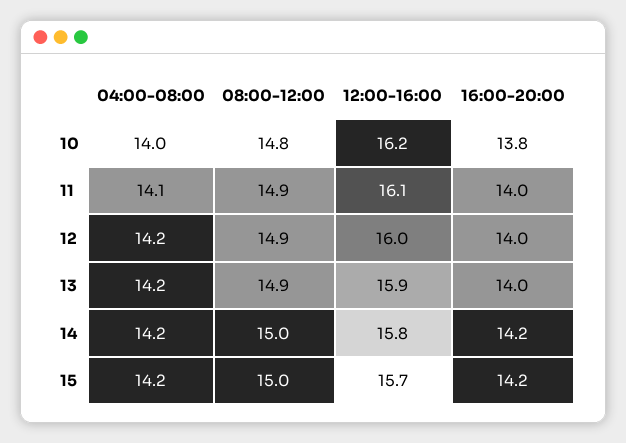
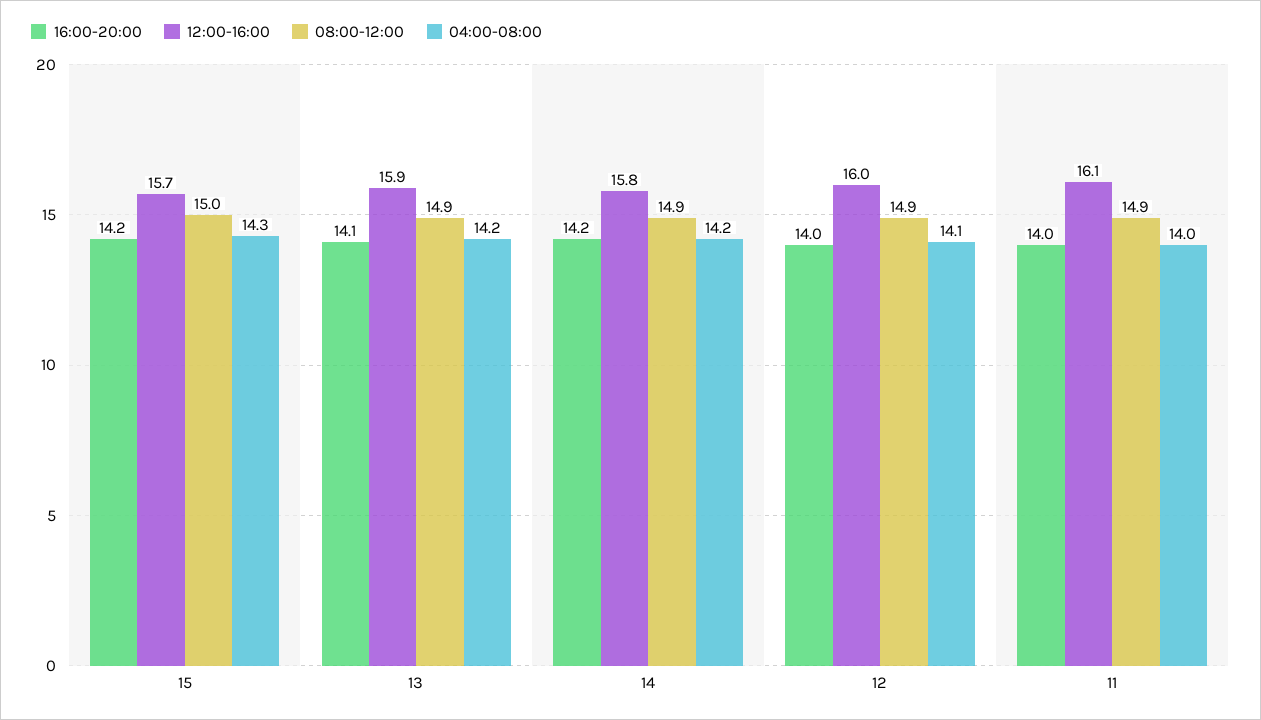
  {
    "04:00-08:00": {
-     "10": 14,
-     "11": 14.1,
+     "11": 14,
-     "12": 14.2,
+     "12": 14.1,
      "13": 14.2,
      "14": 14.2,
-     "15": 14.2
+     "15": 14.3
    },
    "08:00-12:00": {
-     "10": 14.8,
      "11": 14.9,
      "12": 14.9,
      "13": 14.9,
-     "14": 15,
+     "14": 14.9,
      "15": 15
    },
    "12:00-16:00": {
-     "10": 16.2,
      "11": 16.1,
      "12": 16,
      "13": 15.9,
      "14": 15.8,
      "15": 15.7
    },
    "16:00-20:00": {
-     "10": 13.8,
      "11": 14,
      "12": 14,
-     "13": 14,
+     "13": 14.1,
      "14": 14.2,
      "15": 14.2
    }
  }

